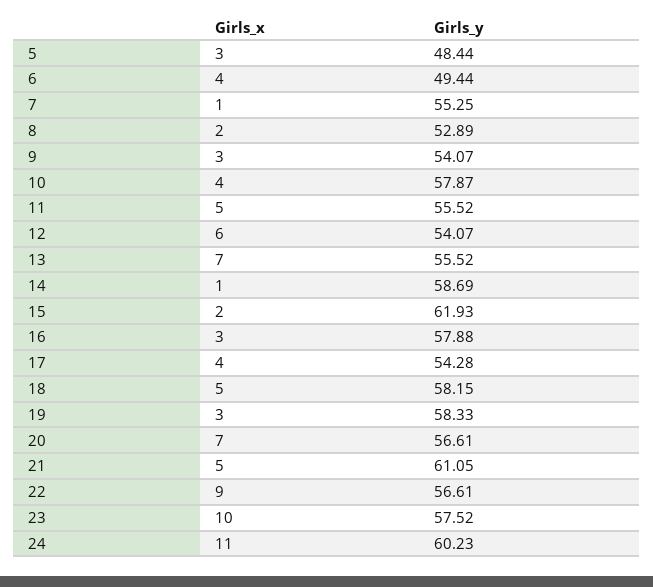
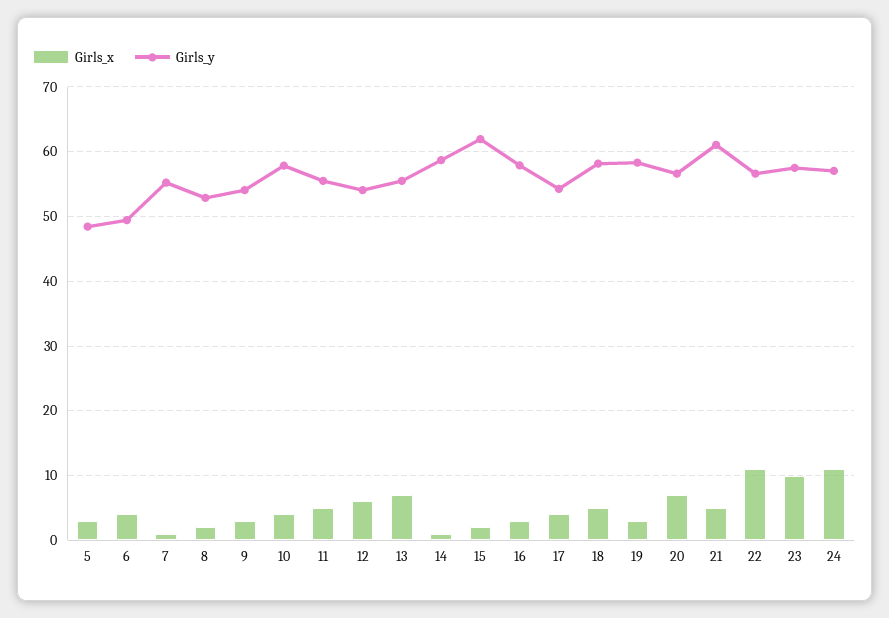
  {
    "Girls_x": {
      "5": 3,
      "6": 4,
      "7": 1,
      "8": 2,
      "9": 3,
      "10": 4,
      "11": 5,
      "12": 6,
      "13": 7,
      "14": 1,
      "15": 2,
      "16": 3,
      "17": 4,
      "18": 5,
      "19": 3,
      "20": 7,
      "21": 5,
-     "22": 9,
+     "22": 11,
      "23": 10,
      "24": 11
    },
    "Girls_y": {
      "5": 48.44,
      "6": 49.44,
      "7": 55.25,
      "8": 52.89,
      "9": 54.07,
      "10": 57.87,
      "11": 55.52,
      "12": 54.07,
      "13": 55.52,
      "14": 58.69,
      "15": 61.93,
      "16": 57.88,
      "17": 54.28,
      "18": 58.15,
      "19": 58.33,
      "20": 56.61,
      "21": 61.05,
      "22": 56.61,
      "23": 57.52,
-     "24": 60.23
+     "24": 57
    }
  }

